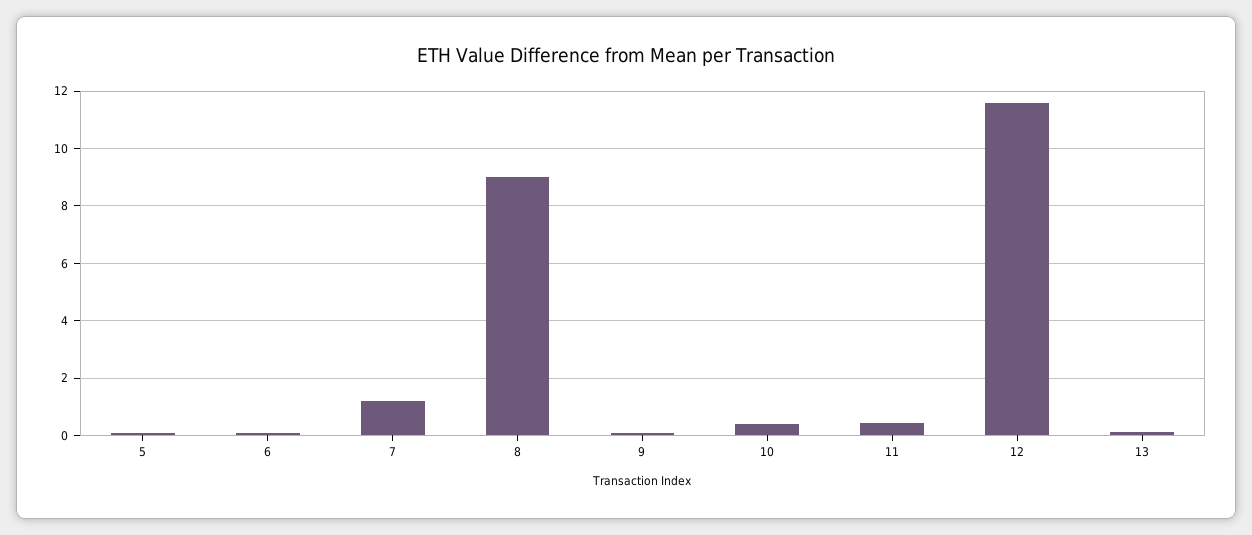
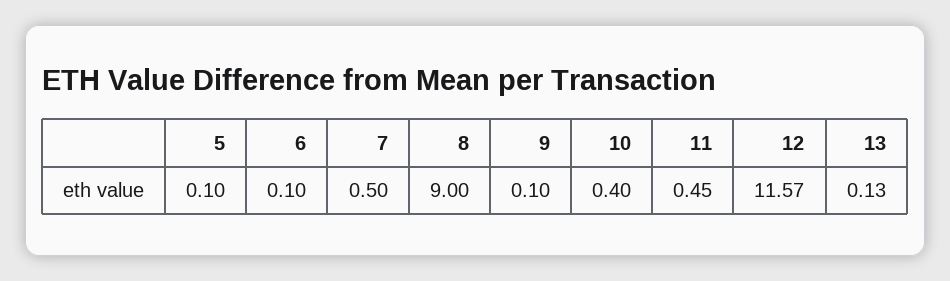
  {
    "5": 0.1,
    "6": 0.1,
-   "7": 1.25,
+   "7": 0.5,
    "8": 9,
    "9": 0.1,
    "10": 0.4,
    "11": 0.45,
    "12": 11.57,
    "13": 0.13
  }

